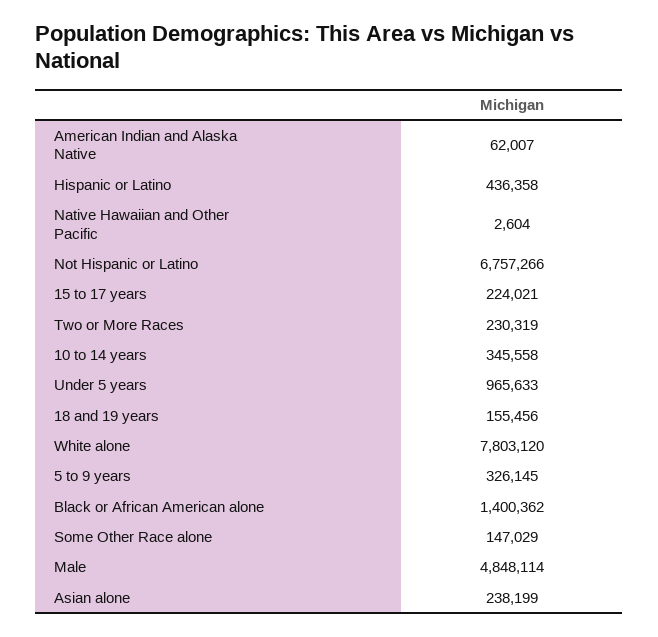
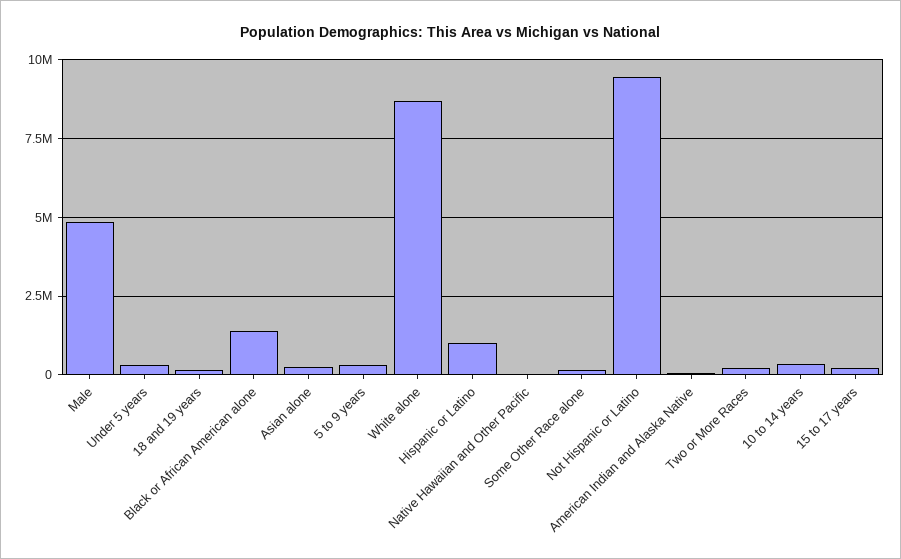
  {
    "American Indian and Alaska Native": 62007,
-   "Hispanic or Latino": 436358,
+   "Hispanic or Latino": 1000000,
    "Native Hawaiian and Other Pacific": 2604,
-   "Not Hispanic or Latino": 6757266,
+   "Not Hispanic or Latino": 9500000,
    "15 to 17 years": 224021,
    "Two or More Races": 230319,
    "10 to 14 years": 345558,
-   "Under 5 years": 965633,
+   "Under 5 years": 250000,
    "18 and 19 years": 155456,
-   "White alone": 7803120,
+   "White alone": 8750000,
    "5 to 9 years": 326145,
    "Black or African American alone": 1400362,
    "Some Other Race alone": 147029,
    "Male": 4848114,
    "Asian alone": 238199
  }

